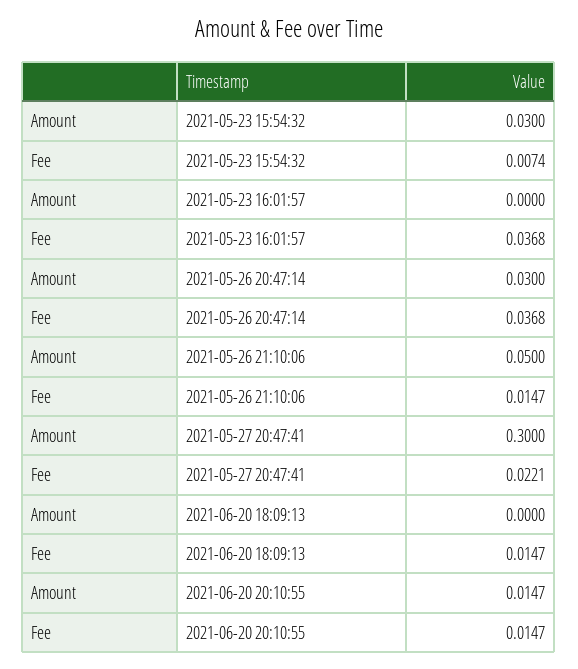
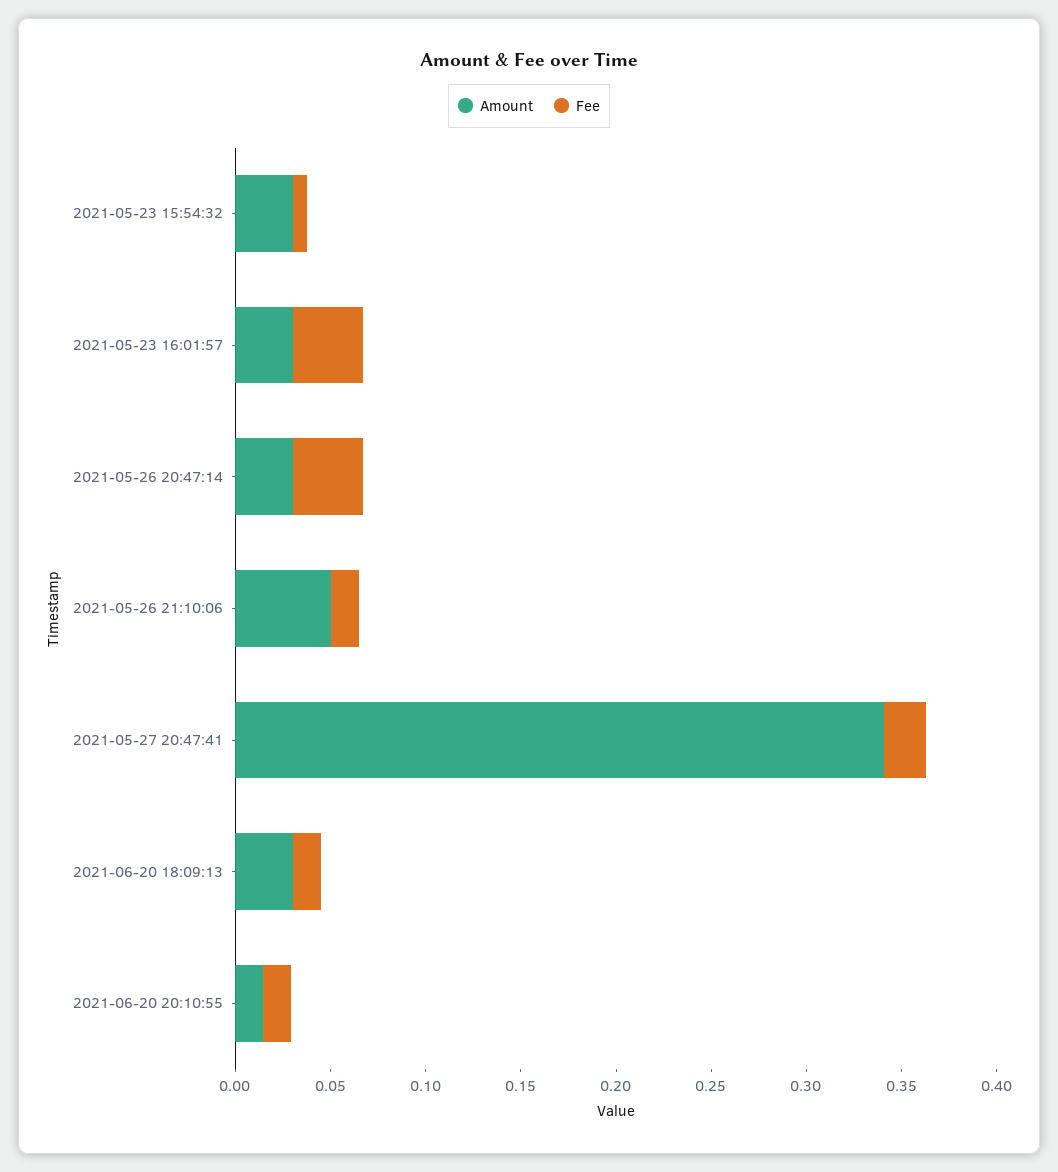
  {
    "Amount": {
      "2021-05-23 15:54:32": 0.03,
-     "2021-05-23 16:01:57": 0,
+     "2021-05-23 16:01:57": 0.03,
      "2021-05-26 20:47:14": 0.03,
      "2021-05-26 21:10:06": 0.05,
-     "2021-05-27 20:47:41": 0.3,
+     "2021-05-27 20:47:41": 0.34,
-     "2021-06-20 18:09:13": 0,
+     "2021-06-20 18:09:13": 0.03,
      "2021-06-20 20:10:55": 0.0147
    },
    "Fee": {
      "2021-05-23 15:54:32": 0.0074,
      "2021-05-23 16:01:57": 0.0368,
      "2021-05-26 20:47:14": 0.0368,
      "2021-05-26 21:10:06": 0.0147,
      "2021-05-27 20:47:41": 0.0221,
      "2021-06-20 18:09:13": 0.0147,
      "2021-06-20 20:10:55": 0.0147
    }
  }

